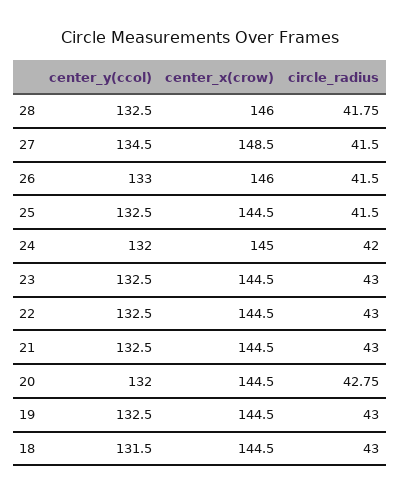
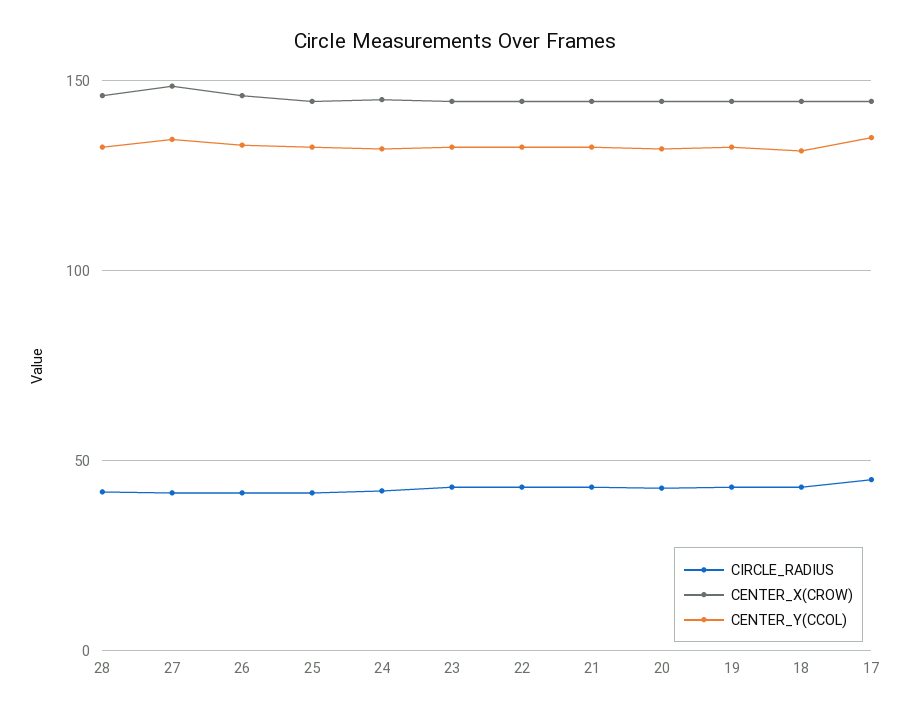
  {
    "center_y(ccol)": {
      "28": 132.5,
      "27": 134.5,
      "26": 133,
      "25": 132.5,
      "24": 132,
      "23": 132.5,
      "22": 132.5,
      "21": 132.5,
      "20": 132,
      "19": 132.5,
-     "18": 131.5
+     "18": 131.5,
+     "17": 135
    },
    "center_x(crow)": {
      "28": 146,
      "27": 148.5,
      "26": 146,
      "25": 144.5,
      "24": 145,
      "23": 144.5,
      "22": 144.5,
      "21": 144.5,
      "20": 144.5,
      "19": 144.5,
-     "18": 144.5
+     "18": 144.5,
+     "17": 145
    },
    "circle_radius": {
      "28": 41.75,
      "27": 41.5,
      "26": 41.5,
      "25": 41.5,
      "24": 42,
      "23": 43,
      "22": 43,
      "21": 43,
      "20": 42.75,
      "19": 43,
-     "18": 43
+     "18": 43,
+     "17": 45
    }
  }

